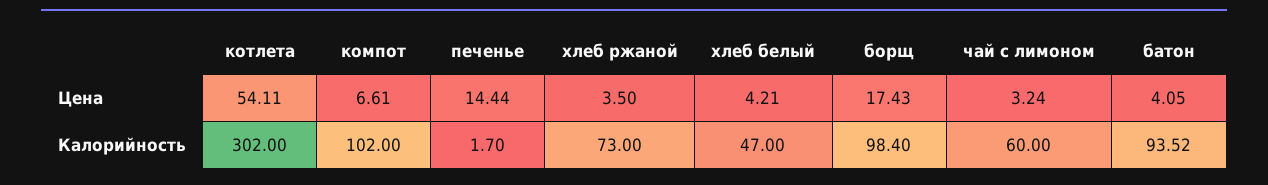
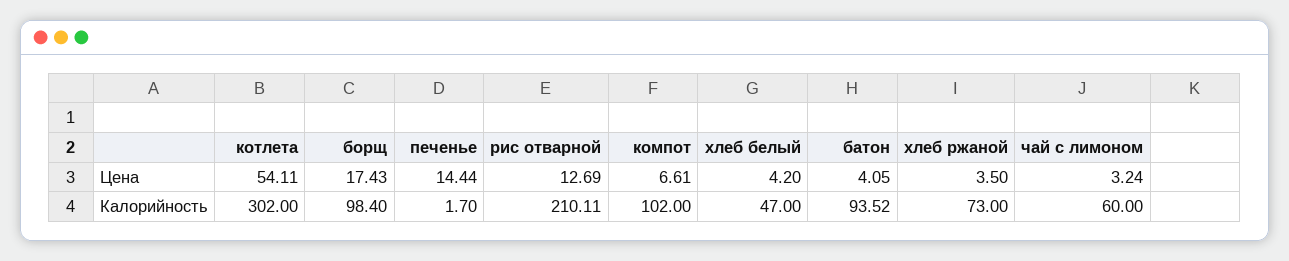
  {
    "котлета": {
      "Цена": 54.11,
      "Калорийность": 302
    },
    "компот": {
      "Цена": 6.61,
      "Калорийность": 102
    },
    "печенье": {
      "Цена": 14.44,
      "Калорийность": 1.7
    },
    "хлеб ржаной": {
      "Цена": 3.5,
      "Калорийность": 73
    },
    "хлеб белый": {
-     "Цена": 4.21,
+     "Цена": 4.2,
      "Калорийность": 47
    },
    "борщ": {
      "Цена": 17.43,
      "Калорийность": 98.4
    },
    "чай с лимоном": {
      "Цена": 3.24,
      "Калорийность": 60
    },
    "батон": {
      "Цена": 4.05,
      "Калорийность": 93.52
-   }
+   },
+   "рис отварной": {
+     "Цена": 12.69,
+     "Калорийность": 210.11
+   }
  }

